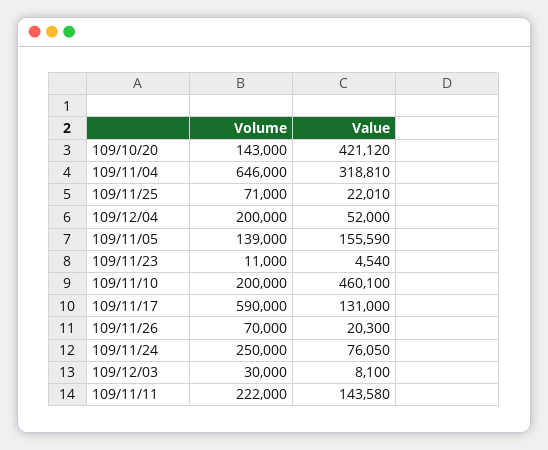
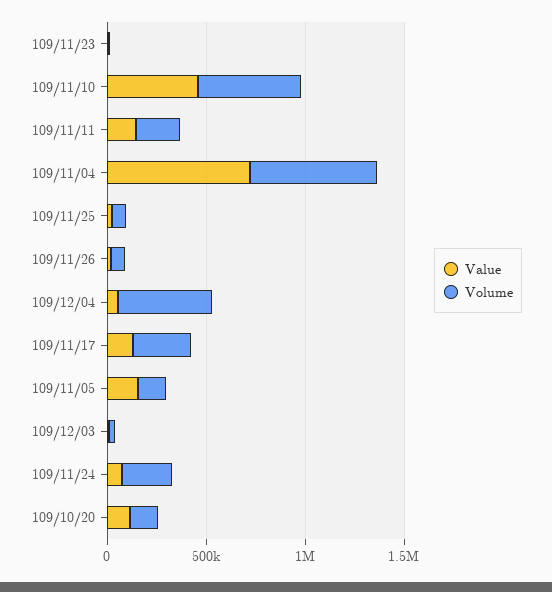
  {
    "Volume": {
      "109/10/20": 143000,
      "109/11/04": 646000,
      "109/11/25": 71000,
-     "109/12/04": 200000,
+     "109/12/04": 500000,
      "109/11/05": 139000,
      "109/11/23": 11000,
-     "109/11/10": 200000,
+     "109/11/10": 500000,
-     "109/11/17": 590000,
+     "109/11/17": 300000,
      "109/11/26": 70000,
      "109/11/24": 250000,
      "109/12/03": 30000,
      "109/11/11": 222000
    },
    "Value": {
-     "109/10/20": 421120,
+     "109/10/20": 100000,
-     "109/11/04": 318810,
+     "109/11/04": 700000,
      "109/11/25": 22010,
      "109/12/04": 52000,
      "109/11/05": 155590,
      "109/11/23": 4540,
      "109/11/10": 460100,
      "109/11/17": 131000,
      "109/11/26": 20300,
      "109/11/24": 76050,
      "109/12/03": 8100,
      "109/11/11": 143580
    }
  }

